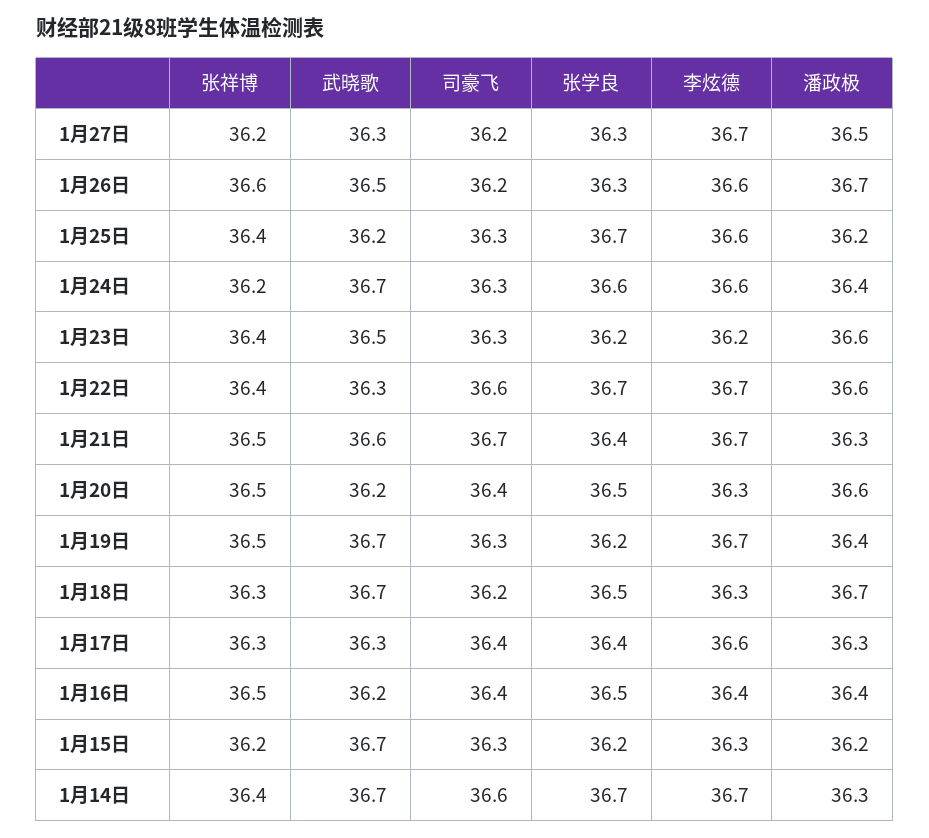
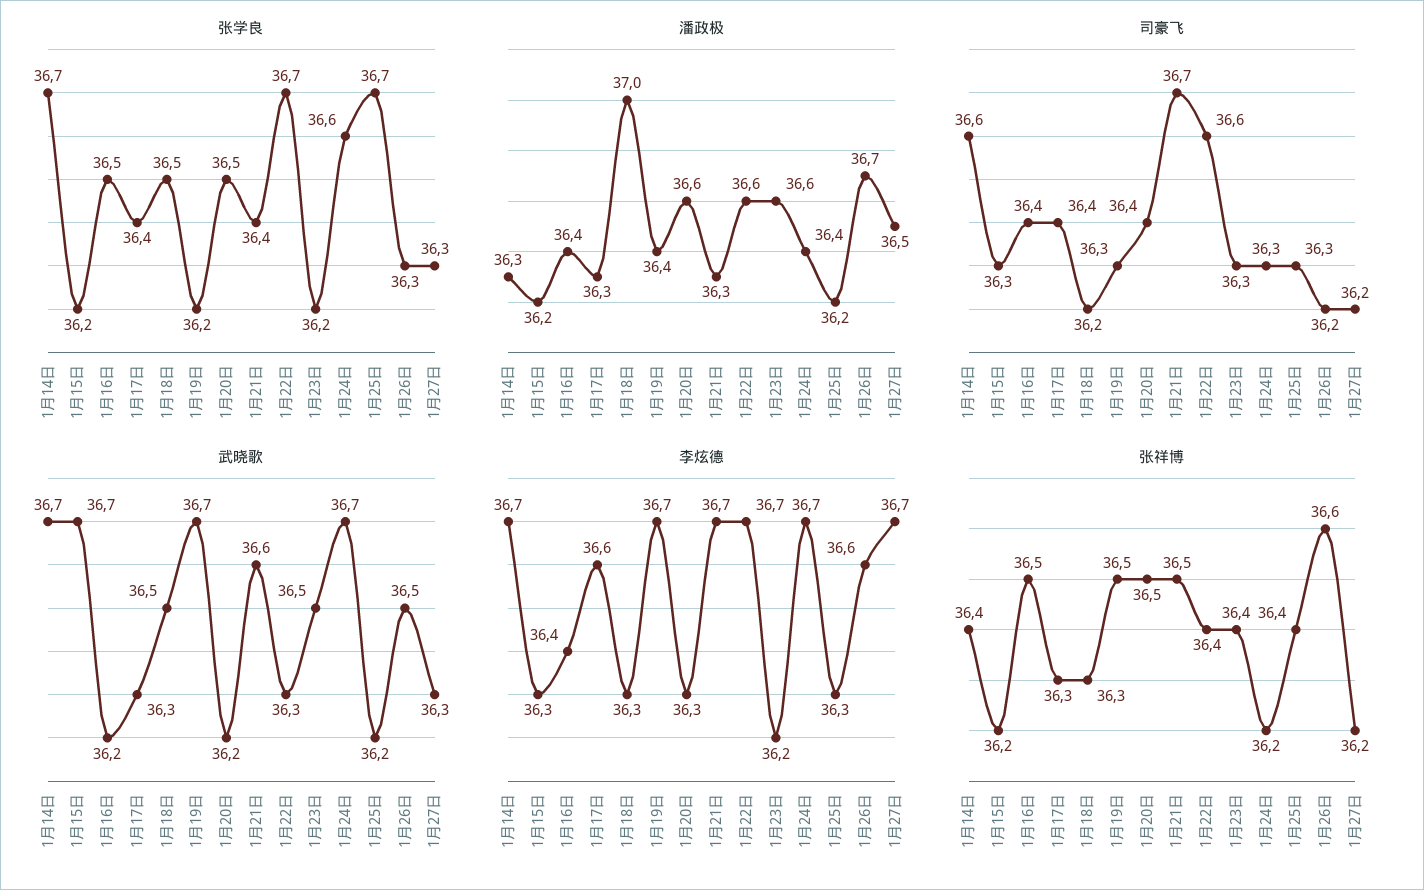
  {
    "张祥博": {
      "1月27日": 36.2,
      "1月26日": 36.6,
      "1月25日": 36.4,
      "1月24日": 36.2,
      "1月23日": 36.4,
      "1月22日": 36.4,
      "1月21日": 36.5,
      "1月20日": 36.5,
      "1月19日": 36.5,
      "1月18日": 36.3,
      "1月17日": 36.3,
      "1月16日": 36.5,
      "1月15日": 36.2,
      "1月14日": 36.4
    },
    "武晓歌": {
      "1月27日": 36.3,
      "1月26日": 36.5,
      "1月25日": 36.2,
      "1月24日": 36.7,
      "1月23日": 36.5,
      "1月22日": 36.3,
      "1月21日": 36.6,
      "1月20日": 36.2,
      "1月19日": 36.7,
-     "1月18日": 36.7,
+     "1月18日": 36.5,
      "1月17日": 36.3,
      "1月16日": 36.2,
      "1月15日": 36.7,
      "1月14日": 36.7
    },
    "司豪飞": {
      "1月27日": 36.2,
      "1月26日": 36.2,
      "1月25日": 36.3,
      "1月24日": 36.3,
      "1月23日": 36.3,
      "1月22日": 36.6,
      "1月21日": 36.7,
      "1月20日": 36.4,
      "1月19日": 36.3,
      "1月18日": 36.2,
      "1月17日": 36.4,
      "1月16日": 36.4,
      "1月15日": 36.3,
      "1月14日": 36.6
    },
    "张学良": {
      "1月27日": 36.3,
      "1月26日": 36.3,
      "1月25日": 36.7,
      "1月24日": 36.6,
      "1月23日": 36.2,
      "1月22日": 36.7,
      "1月21日": 36.4,
      "1月20日": 36.5,
      "1月19日": 36.2,
      "1月18日": 36.5,
      "1月17日": 36.4,
      "1月16日": 36.5,
      "1月15日": 36.2,
      "1月14日": 36.7
    },
    "李炫德": {
      "1月27日": 36.7,
      "1月26日": 36.6,
-     "1月25日": 36.6,
+     "1月25日": 36.3,
-     "1月24日": 36.6,
+     "1月24日": 36.7,
      "1月23日": 36.2,
      "1月22日": 36.7,
      "1月21日": 36.7,
      "1月20日": 36.3,
      "1月19日": 36.7,
      "1月18日": 36.3,
      "1月17日": 36.6,
      "1月16日": 36.4,
      "1月15日": 36.3,
      "1月14日": 36.7
    },
    "潘政极": {
      "1月27日": 36.5,
      "1月26日": 36.7,
      "1月25日": 36.2,
      "1月24日": 36.4,
      "1月23日": 36.6,
      "1月22日": 36.6,
      "1月21日": 36.3,
      "1月20日": 36.6,
      "1月19日": 36.4,
-     "1月18日": 36.7,
+     "1月18日": 37,
      "1月17日": 36.3,
      "1月16日": 36.4,
      "1月15日": 36.2,
      "1月14日": 36.3
    }
  }

